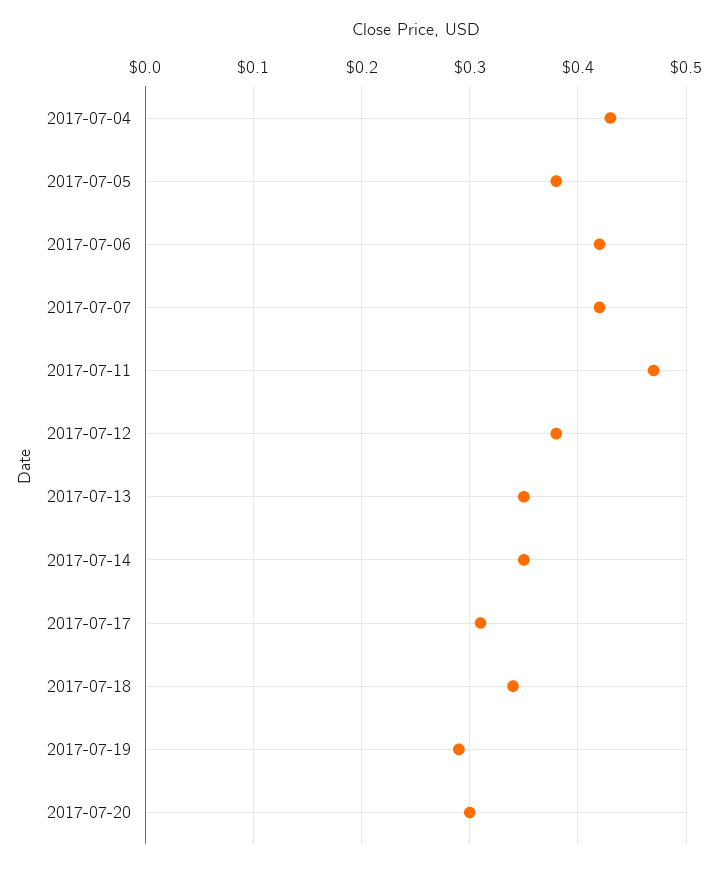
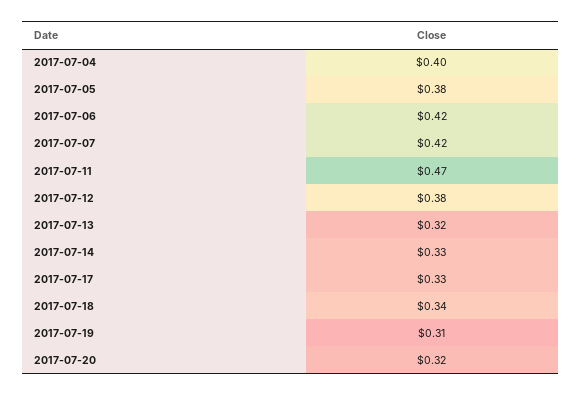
  {
-   "2017-07-04": 0.43,
+   "2017-07-04": 0.4,
    "2017-07-05": 0.38,
    "2017-07-06": 0.42,
    "2017-07-07": 0.42,
    "2017-07-11": 0.47,
    "2017-07-12": 0.38,
-   "2017-07-13": 0.35,
+   "2017-07-13": 0.32,
-   "2017-07-14": 0.35,
+   "2017-07-14": 0.33,
-   "2017-07-17": 0.31,
+   "2017-07-17": 0.33,
    "2017-07-18": 0.34,
-   "2017-07-19": 0.29,
+   "2017-07-19": 0.31,
-   "2017-07-20": 0.3
+   "2017-07-20": 0.32
  }

